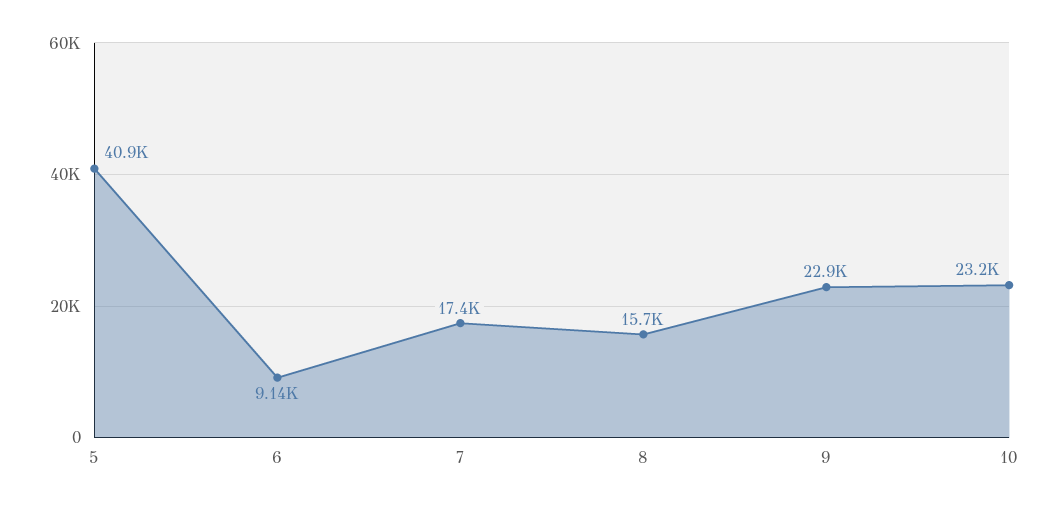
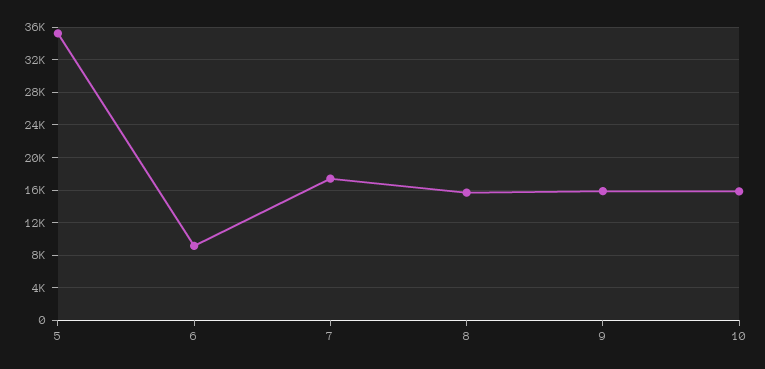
  {
-   "5": 40900,
+   "5": 35000,
    "6": 9140,
    "7": 17400,
    "8": 15700,
-   "9": 22900,
+   "9": 16000,
-   "10": 23200
+   "10": 16000
  }

